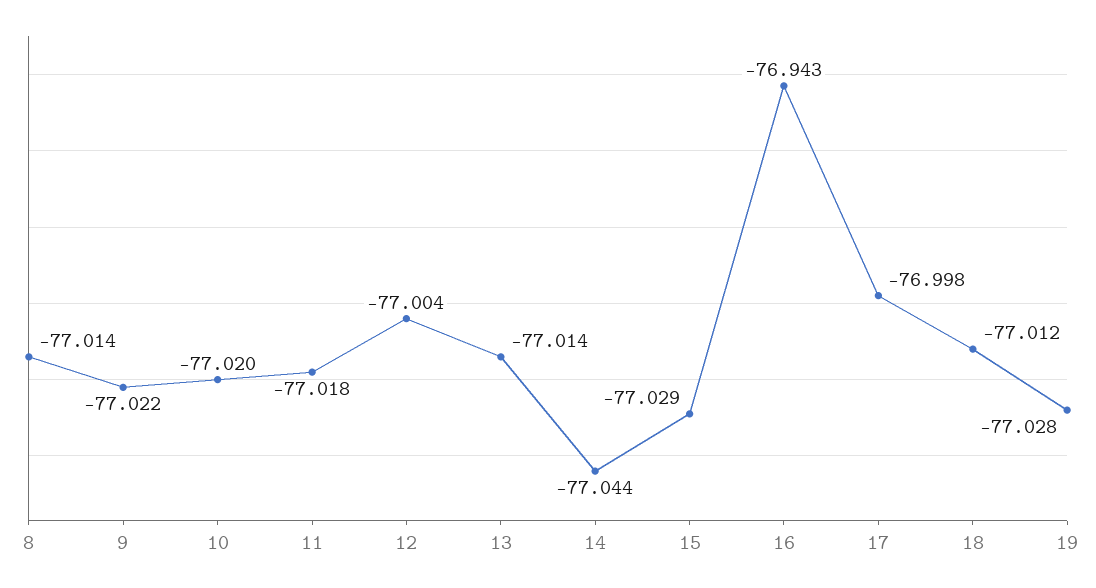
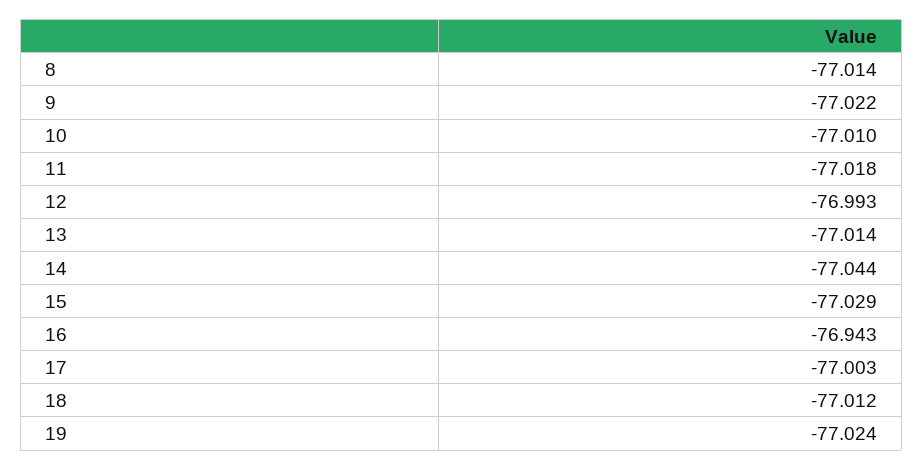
  {
    "8": -77.014,
    "9": -77.022,
-   "10": -77.02,
+   "10": -77.01,
    "11": -77.018,
-   "12": -77.004,
+   "12": -76.993,
    "13": -77.014,
    "14": -77.044,
    "15": -77.029,
    "16": -76.943,
-   "17": -76.998,
+   "17": -77.003,
    "18": -77.012,
-   "19": -77.028
+   "19": -77.024
  }

